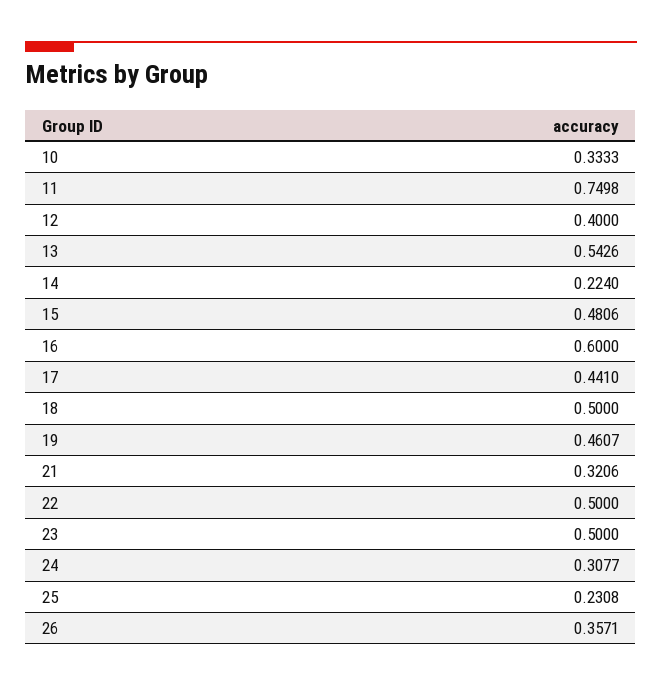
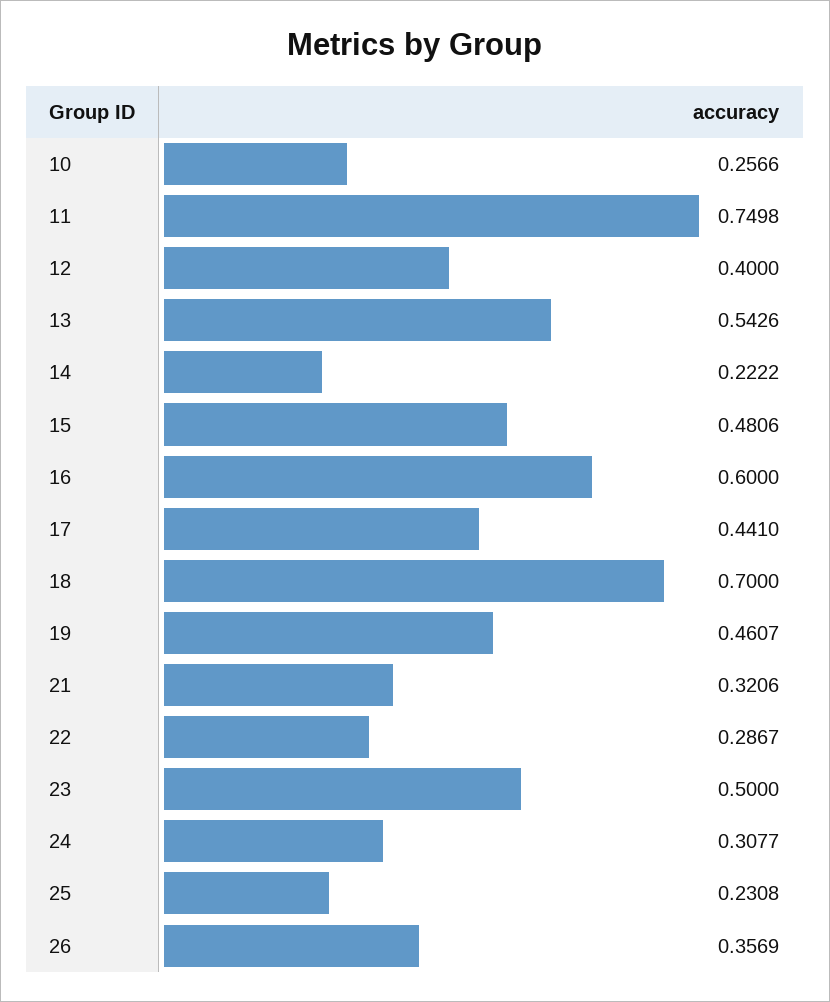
  {
-   "10": 0.3333,
+   "10": 0.2566,
    "11": 0.7498,
    "12": 0.4,
    "13": 0.5426,
-   "14": 0.224,
+   "14": 0.2222,
    "15": 0.4806,
    "16": 0.6,
    "17": 0.441,
-   "18": 0.5,
+   "18": 0.7,
    "19": 0.4607,
    "21": 0.3206,
-   "22": 0.5,
+   "22": 0.2867,
    "23": 0.5,
    "24": 0.3077,
    "25": 0.2308,
-   "26": 0.3571
+   "26": 0.3569
  }

